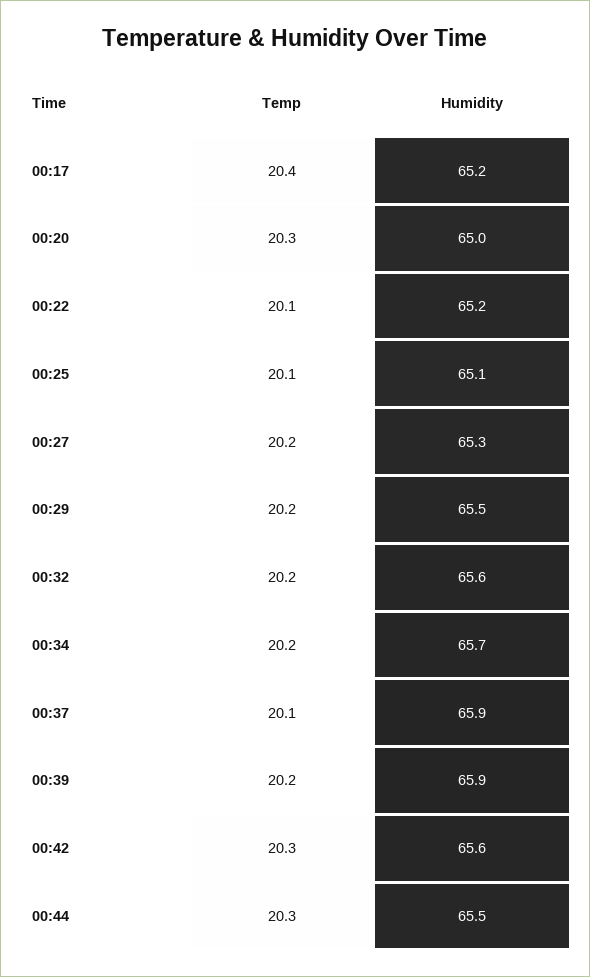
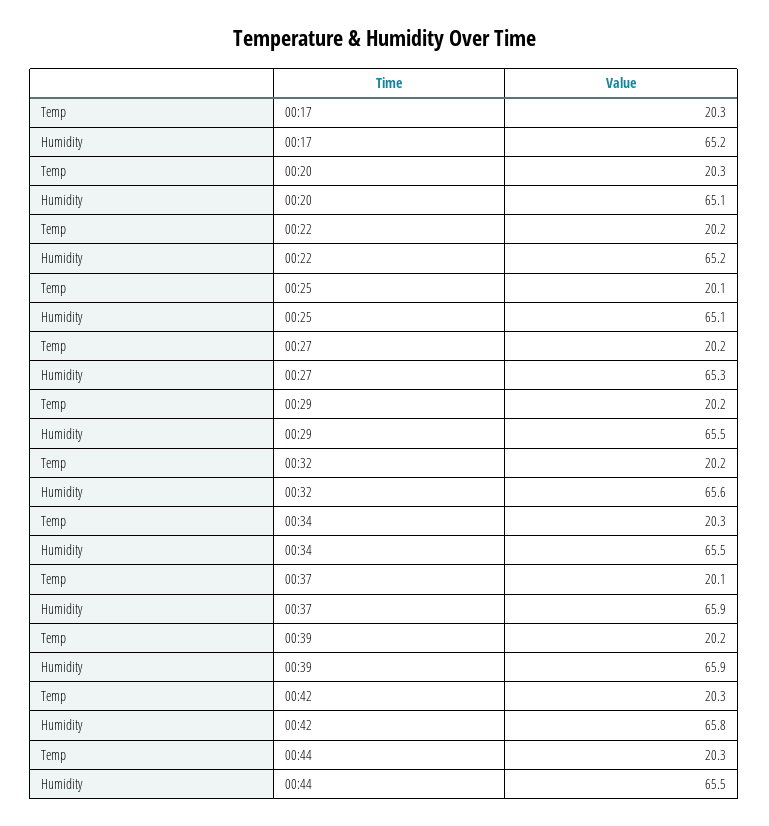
  {
    "Temp": {
-     "00:17": 20.4,
+     "00:17": 20.3,
      "00:20": 20.3,
-     "00:22": 20.1,
+     "00:22": 20.2,
      "00:25": 20.1,
      "00:27": 20.2,
      "00:29": 20.2,
      "00:32": 20.2,
-     "00:34": 20.2,
+     "00:34": 20.3,
      "00:37": 20.1,
      "00:39": 20.2,
      "00:42": 20.3,
      "00:44": 20.3
    },
    "Humidity": {
      "00:17": 65.2,
-     "00:20": 65,
+     "00:20": 65.1,
      "00:22": 65.2,
      "00:25": 65.1,
      "00:27": 65.3,
      "00:29": 65.5,
      "00:32": 65.6,
-     "00:34": 65.7,
+     "00:34": 65.5,
      "00:37": 65.9,
      "00:39": 65.9,
-     "00:42": 65.6,
+     "00:42": 65.8,
      "00:44": 65.5
    }
  }

